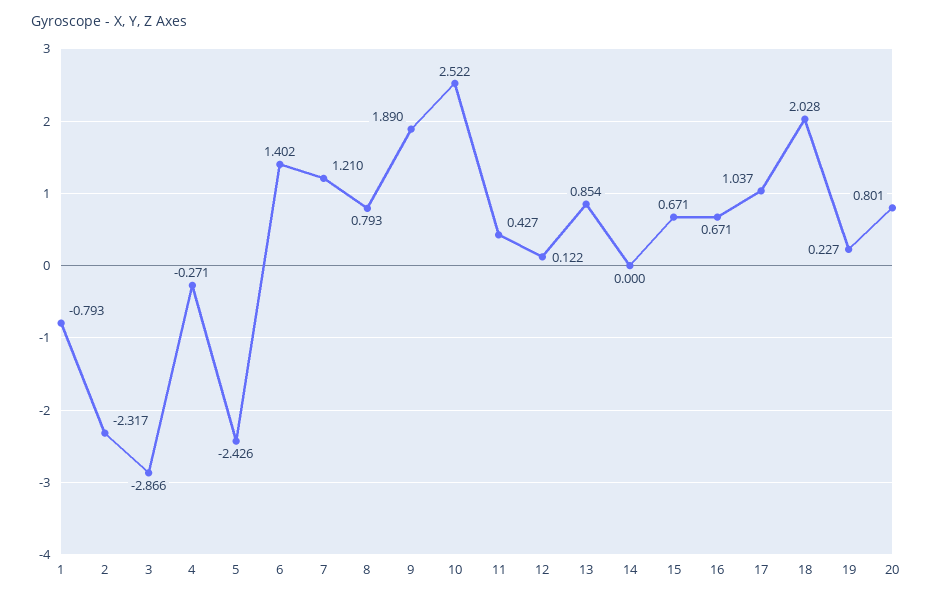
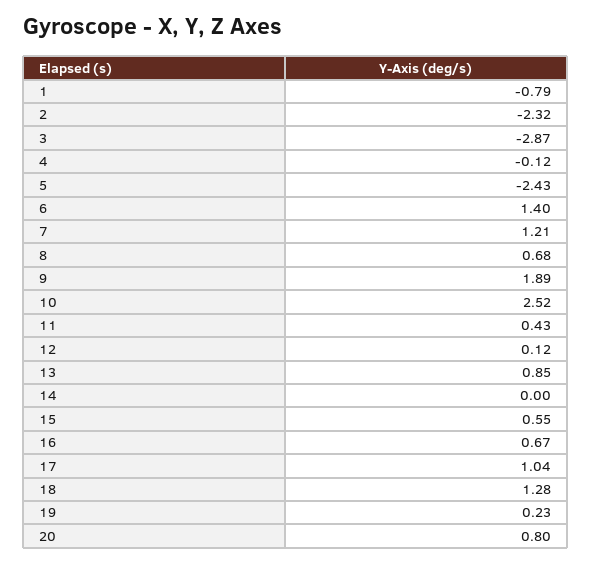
  {
    "1": -0.793,
    "2": -2.317,
    "3": -2.866,
-   "4": -0.271,
+   "4": -0.12,
    "5": -2.426,
    "6": 1.402,
    "7": 1.21,
-   "8": 0.793,
+   "8": 0.68,
    "9": 1.89,
    "10": 2.522,
    "11": 0.427,
    "12": 0.122,
    "13": 0.854,
    "14": 0,
-   "15": 0.671,
+   "15": 0.55,
    "16": 0.671,
    "17": 1.037,
-   "18": 2.028,
+   "18": 1.28,
    "19": 0.227,
    "20": 0.801
  }

